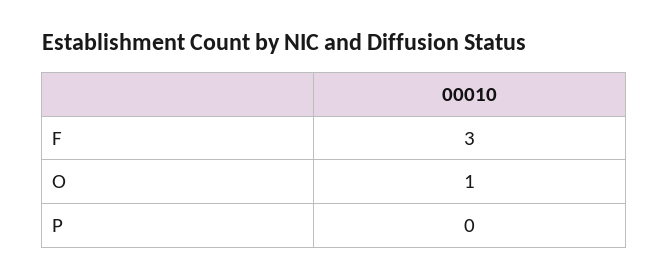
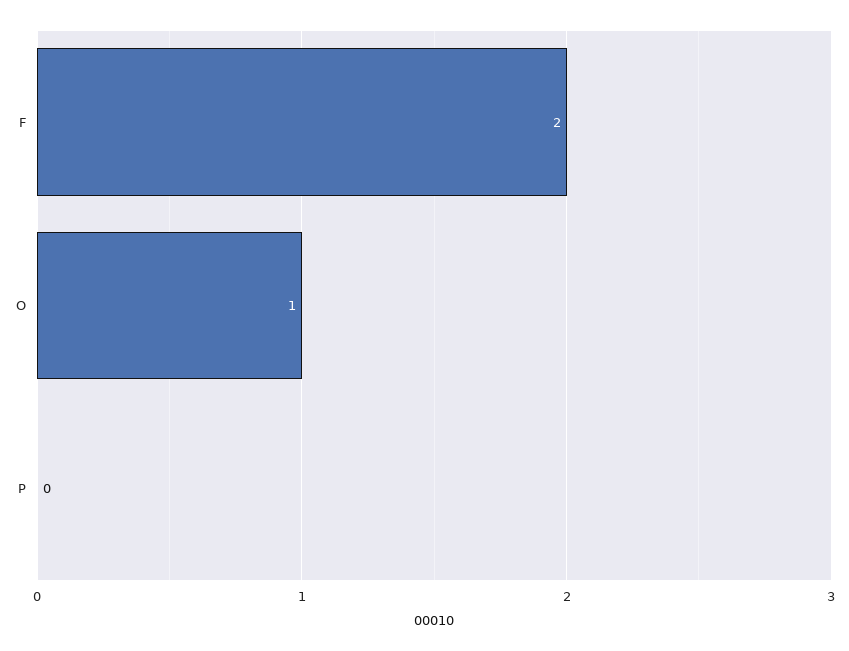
  {
-   "F": 3,
+   "F": 2,
    "O": 1,
    "P": 0
  }

